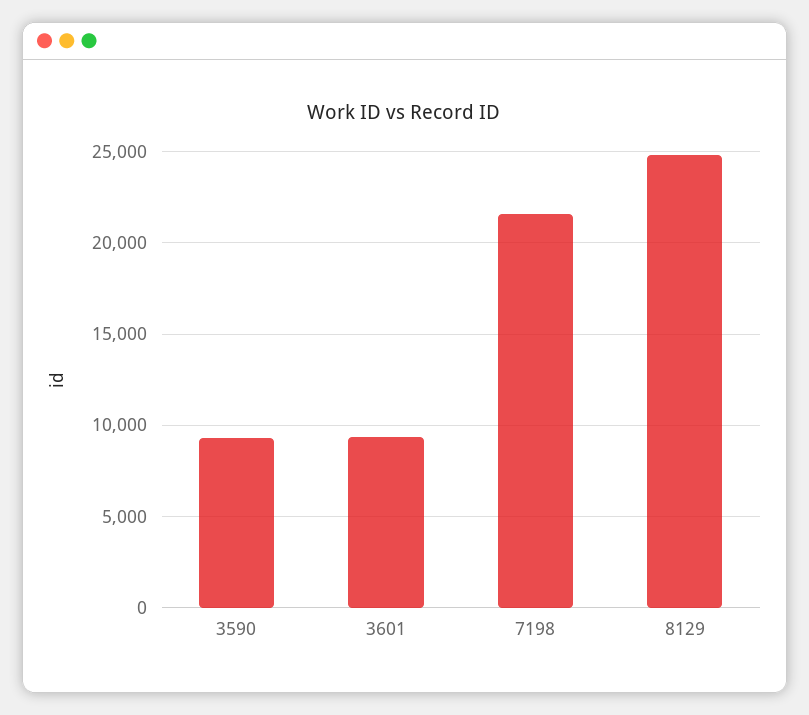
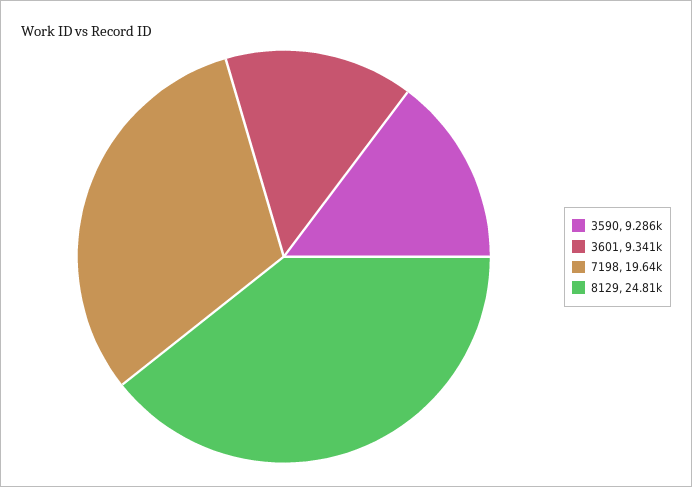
  {
    "3590": 9286,
    "3601": 9341,
-   "7198": 21500,
+   "7198": 19640,
    "8129": 24810
  }

